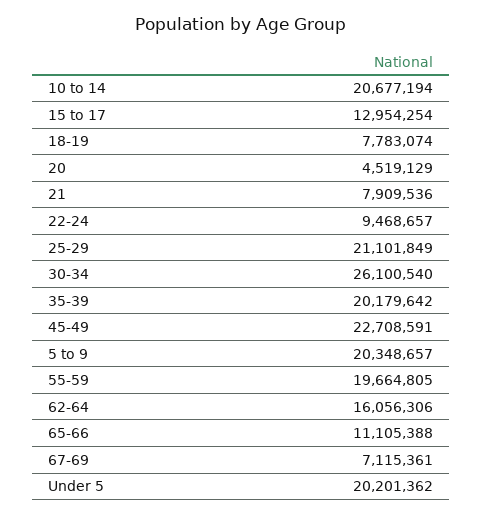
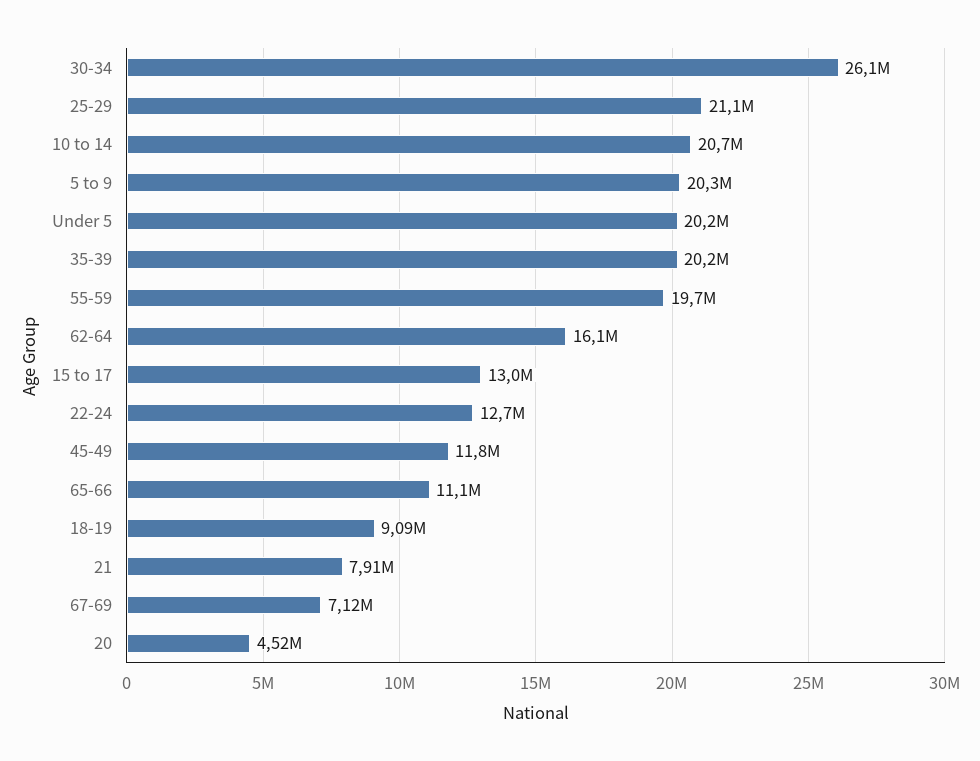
  {
    "10 to 14": 20677194,
    "15 to 17": 12954254,
-   "18-19": 7783074,
+   "18-19": 9090000,
    "20": 4519129,
    "21": 7909536,
-   "22-24": 9468657,
+   "22-24": 12700000,
    "25-29": 21101849,
    "30-34": 26100540,
    "35-39": 20179642,
-   "45-49": 22708591,
+   "45-49": 11800000,
    "5 to 9": 20348657,
    "55-59": 19664805,
    "62-64": 16056306,
    "65-66": 11105388,
    "67-69": 7115361,
    "Under 5": 20201362
  }

